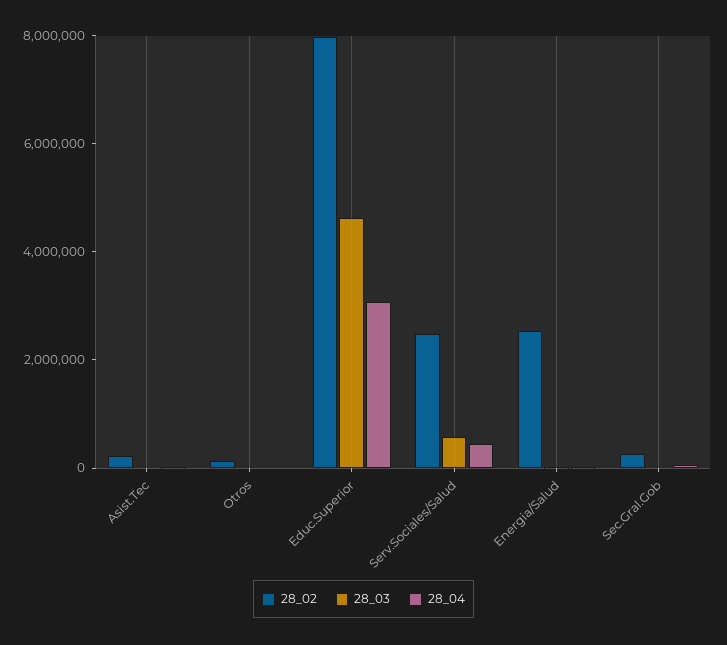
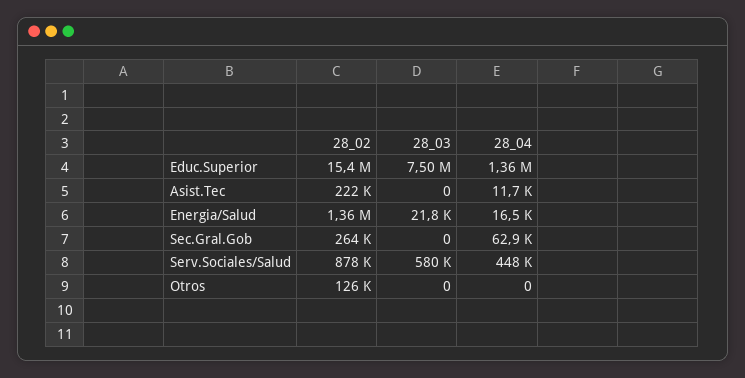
  {
    "28_02": {
      "Asist.Tec": 222000,
      "Otros": 126000,
-     "Educ.Superior": 8000000,
+     "Educ.Superior": 15400000,
-     "Serv.Sociales/Salud": 2500000,
+     "Serv.Sociales/Salud": 878000,
-     "Energia/Salud": 2500000,
+     "Energia/Salud": 1360000,
      "Sec.Gral.Gob": 264000
    },
    "28_03": {
      "Asist.Tec": 0,
      "Otros": 0,
-     "Educ.Superior": 4500000,
+     "Educ.Superior": 7500000,
      "Serv.Sociales/Salud": 580000,
      "Energia/Salud": 21800,
      "Sec.Gral.Gob": 0
    },
    "28_04": {
      "Asist.Tec": 11700,
      "Otros": 0,
-     "Educ.Superior": 3000000,
+     "Educ.Superior": 1360000,
      "Serv.Sociales/Salud": 448000,
      "Energia/Salud": 16500,
      "Sec.Gral.Gob": 62900
    }
  }

